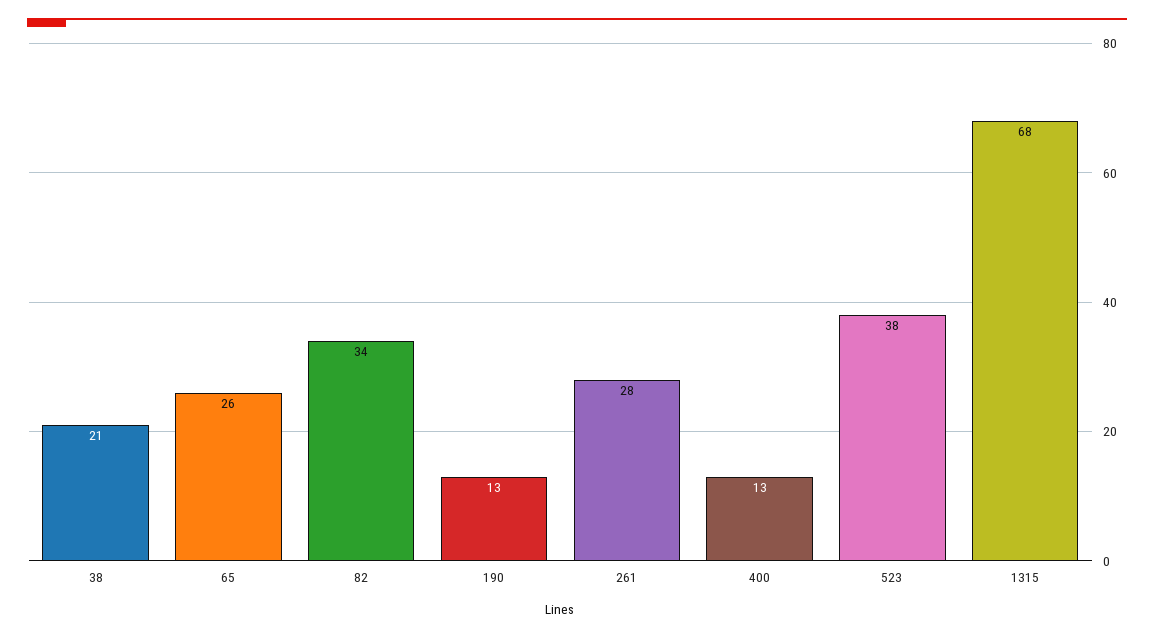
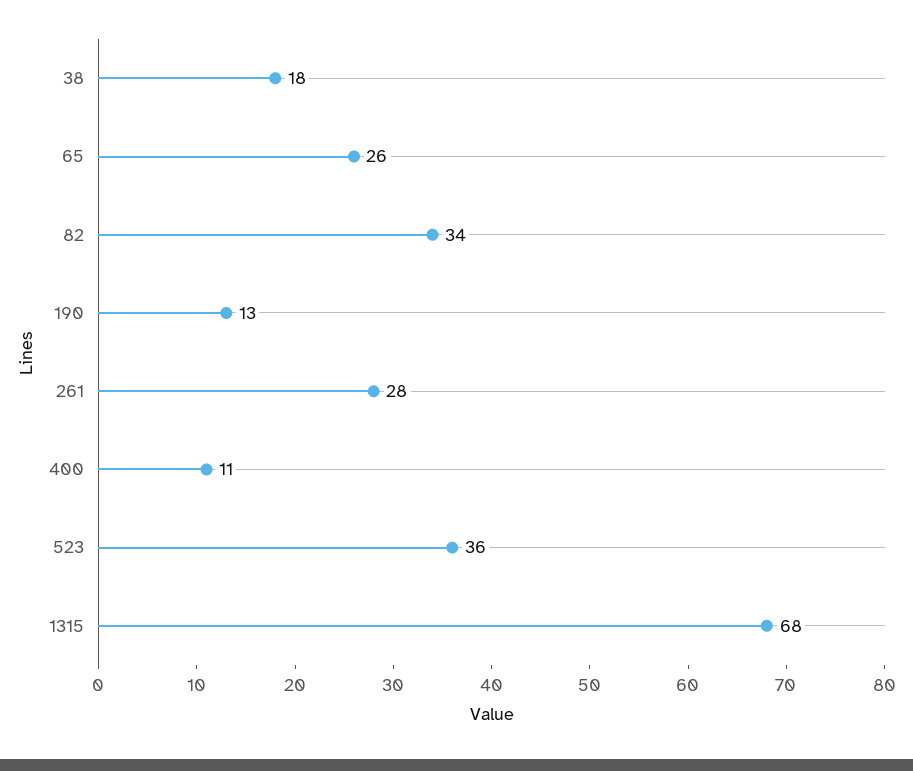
  {
-   "38": 21,
+   "38": 18,
    "65": 26,
    "82": 34,
    "190": 13,
    "261": 28,
-   "400": 13,
+   "400": 11,
-   "523": 38,
+   "523": 36,
    "1315": 68
  }

